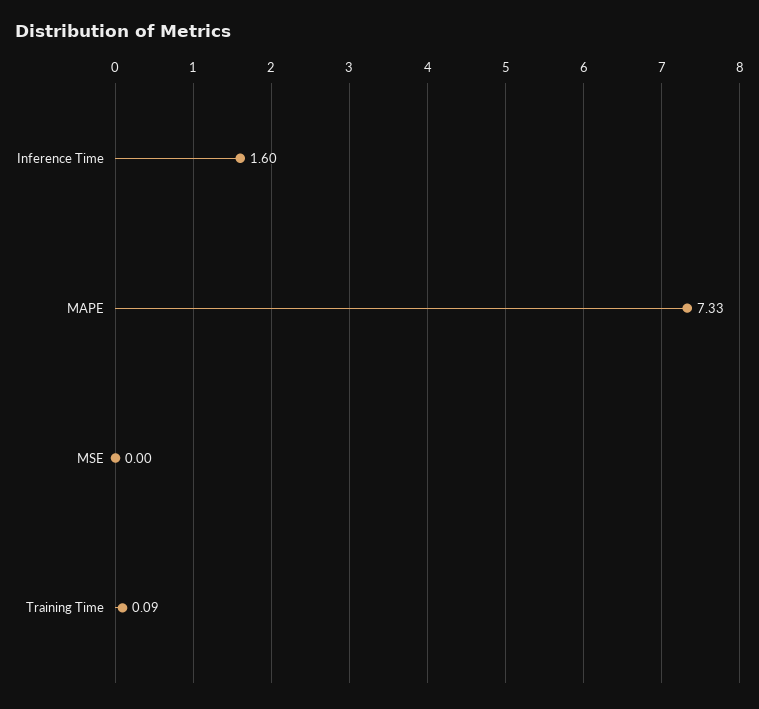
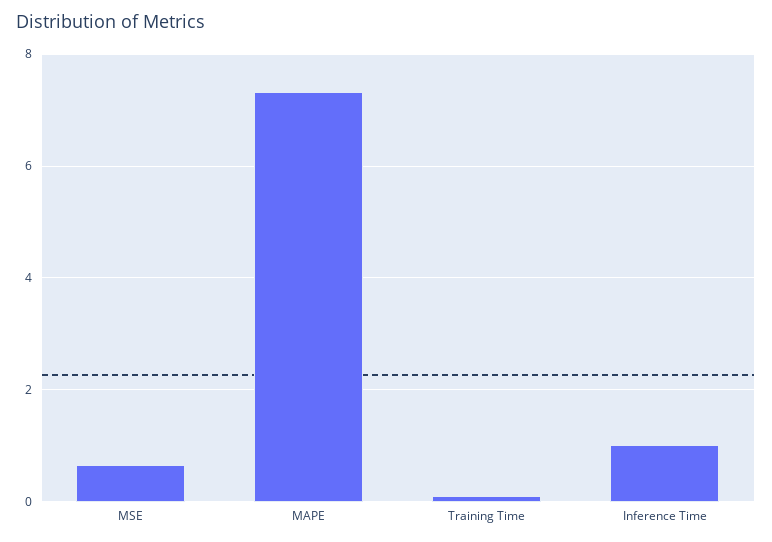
  {
-   "Inference Time": 1.6,
+   "Inference Time": 1,
    "MAPE": 7.33,
-   "MSE": 0,
+   "MSE": 0.6,
    "Training Time": 0.09
  }

